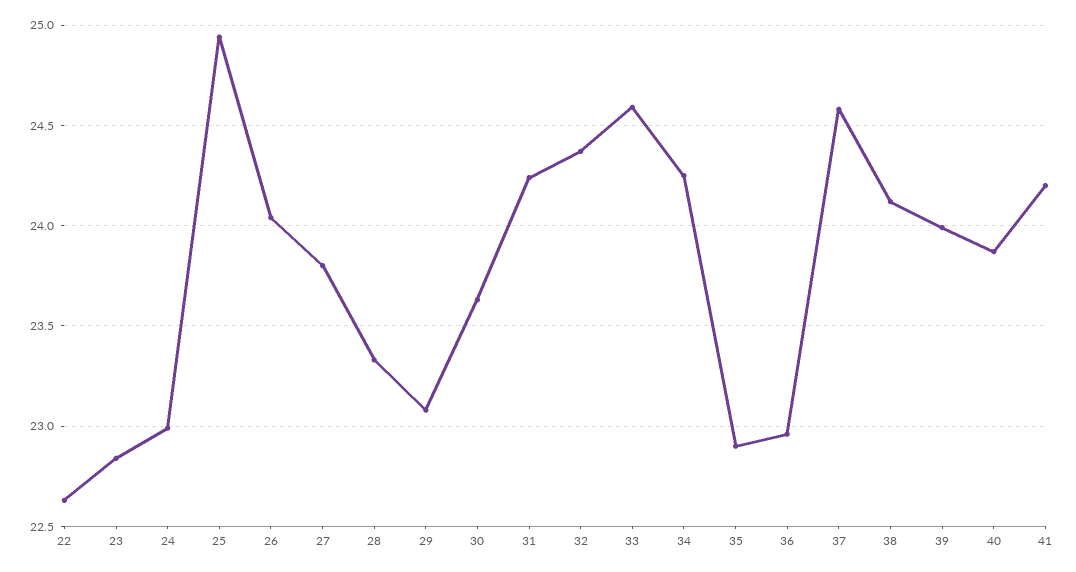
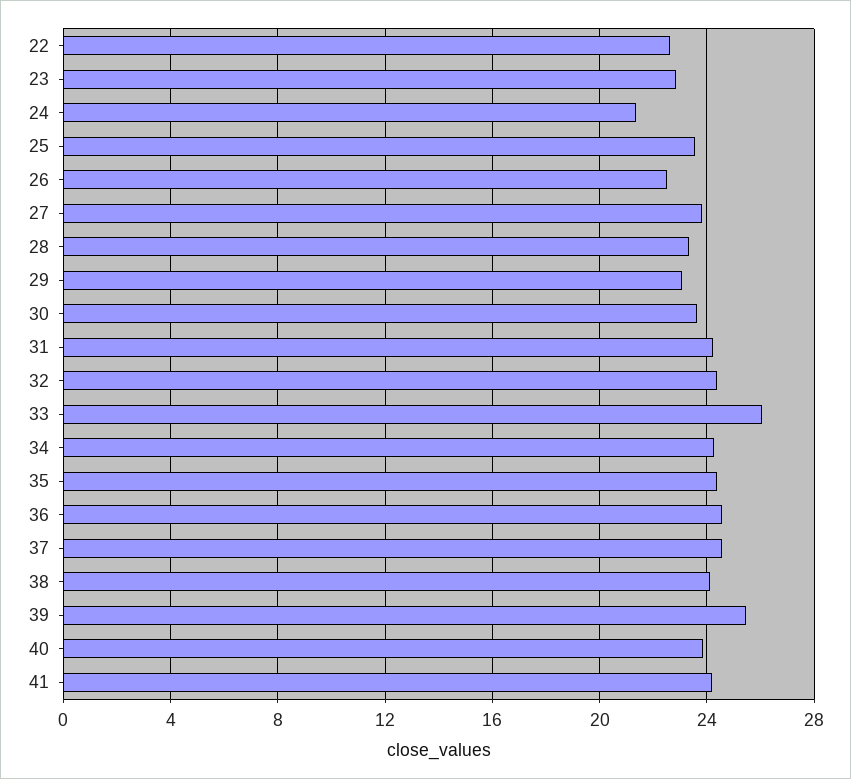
  {
    "22": 22.65,
    "23": 22.85,
-   "24": 23,
+   "24": 21.5,
-   "25": 24.95,
+   "25": 23.5,
-   "26": 24.05,
+   "26": 22.5,
    "27": 23.8,
    "28": 23.35,
    "29": 23.1,
    "30": 23.65,
    "31": 24.25,
    "32": 24.35,
-   "33": 24.6,
+   "33": 26,
    "34": 24.25,
-   "35": 22.9,
+   "35": 24.5,
-   "36": 22.95,
+   "36": 24.5,
    "37": 24.6,
    "38": 24.1,
-   "39": 24,
+   "39": 25.5,
    "40": 23.85,
    "41": 24.2
  }

